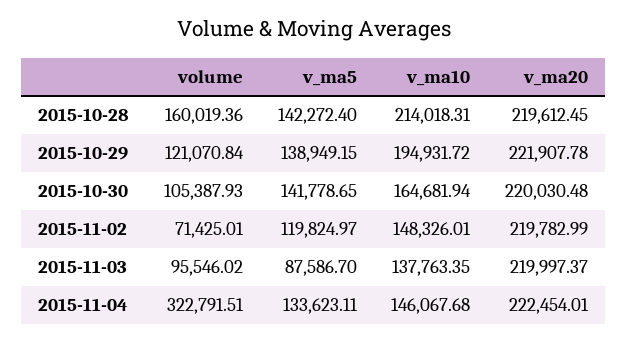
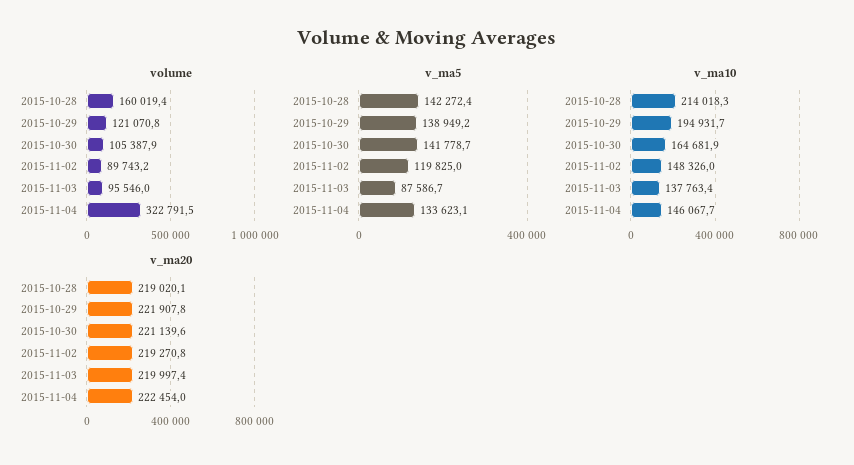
  {
    "volume": {
      "2015-10-28": 160019.36,
      "2015-10-29": 121070.84,
      "2015-10-30": 105387.93,
-     "2015-11-02": 71425.01,
+     "2015-11-02": 89743.2,
      "2015-11-03": 95546.02,
      "2015-11-04": 322791.51
    },
    "v_ma5": {
      "2015-10-28": 142272.4,
      "2015-10-29": 138949.15,
      "2015-10-30": 141778.65,
      "2015-11-02": 119824.97,
      "2015-11-03": 87586.7,
      "2015-11-04": 133623.11
    },
    "v_ma10": {
      "2015-10-28": 214018.31,
      "2015-10-29": 194931.72,
      "2015-10-30": 164681.94,
      "2015-11-02": 148326.01,
      "2015-11-03": 137763.35,
      "2015-11-04": 146067.68
    },
    "v_ma20": {
-     "2015-10-28": 219612.45,
+     "2015-10-28": 219020.1,
      "2015-10-29": 221907.78,
-     "2015-10-30": 220030.48,
+     "2015-10-30": 221139.6,
-     "2015-11-02": 219782.99,
+     "2015-11-02": 219270.8,
      "2015-11-03": 219997.37,
      "2015-11-04": 222454.01
    }
  }

